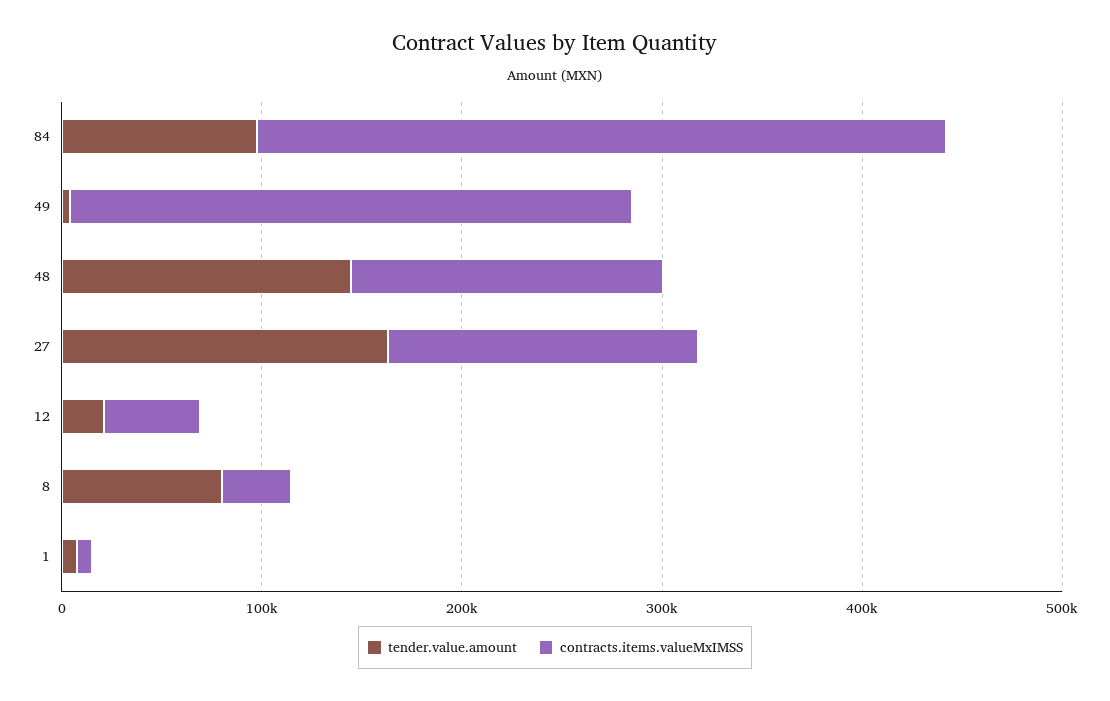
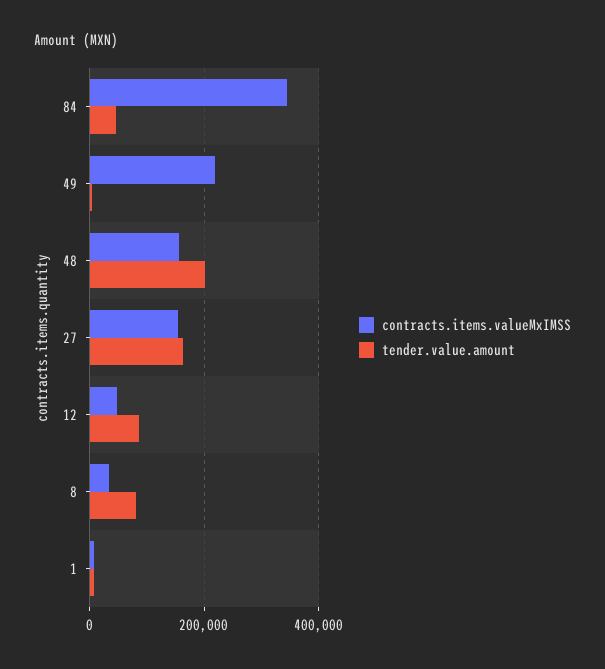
  {
    "tender.value.amount": {
-     "84": 100000,
+     "84": 40000,
      "49": 0,
-     "48": 140000,
+     "48": 200000,
      "27": 160000,
-     "12": 20000,
+     "12": 80000,
      "8": 80000,
      "1": 0
    },
    "contracts.items.valueMxIMSS": {
      "84": 340000,
-     "49": 280000,
+     "49": 220000,
      "48": 160000,
      "27": 160000,
      "12": 40000,
      "8": 40000,
      "1": 0
    }
  }

